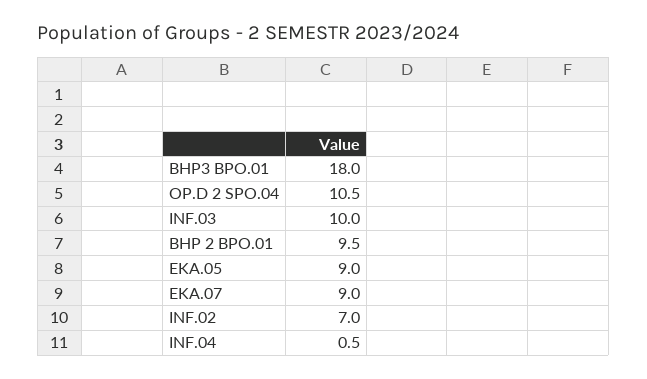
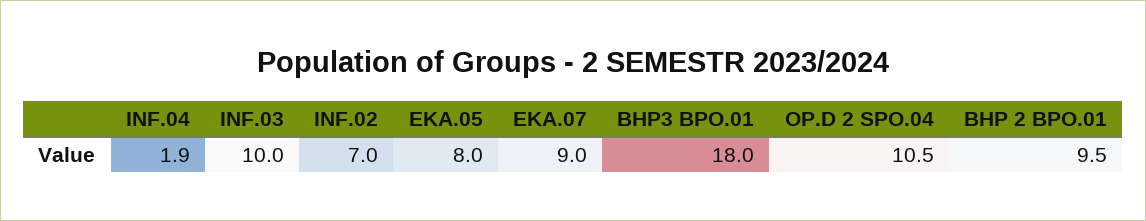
  {
    "BHP3 BPO.01": 18,
    "OP.D 2 SPO.04": 10.5,
    "INF.03": 10,
    "BHP 2 BPO.01": 9.5,
-   "EKA.05": 9,
+   "EKA.05": 8,
    "EKA.07": 9,
    "INF.02": 7,
-   "INF.04": 0.5
+   "INF.04": 1.9
  }

